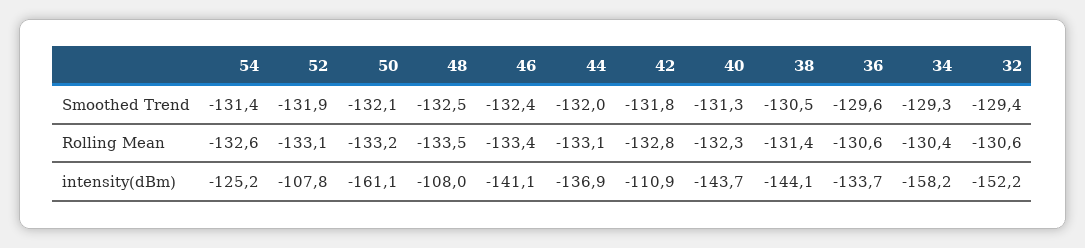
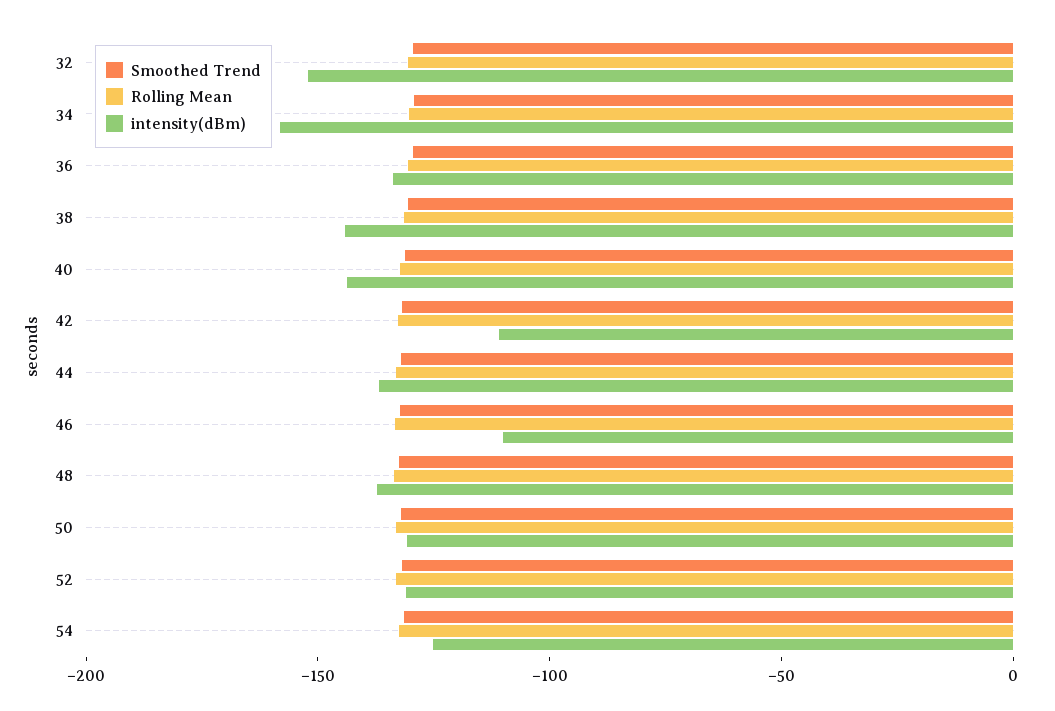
  {
    "Smoothed Trend": {
      "54": -131.4,
      "52": -131.9,
      "50": -132.1,
      "48": -132.5,
      "46": -132.4,
      "44": -132,
      "42": -131.8,
      "40": -131.3,
      "38": -130.5,
      "36": -129.6,
      "34": -129.3,
      "32": -129.4
    },
    "Rolling Mean": {
      "54": -132.6,
      "52": -133.1,
      "50": -133.2,
      "48": -133.5,
      "46": -133.4,
      "44": -133.1,
      "42": -132.8,
      "40": -132.3,
      "38": -131.4,
      "36": -130.6,
      "34": -130.4,
      "32": -130.6
    },
    "intensity(dBm)": {
      "54": -125.2,
-     "52": -107.8,
+     "52": -130,
-     "50": -161.1,
+     "50": -130,
-     "48": -108,
+     "48": -140,
-     "46": -141.1,
+     "46": -110,
      "44": -136.9,
      "42": -110.9,
      "40": -143.7,
      "38": -144.1,
      "36": -133.7,
      "34": -158.2,
      "32": -152.2
    }
  }

